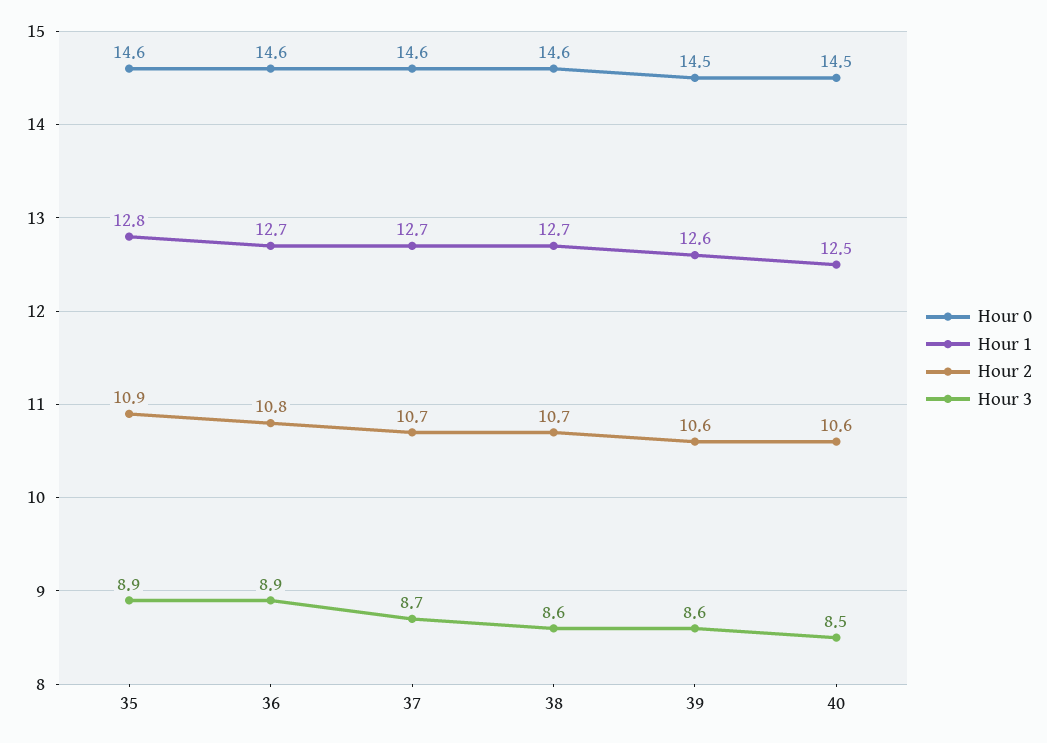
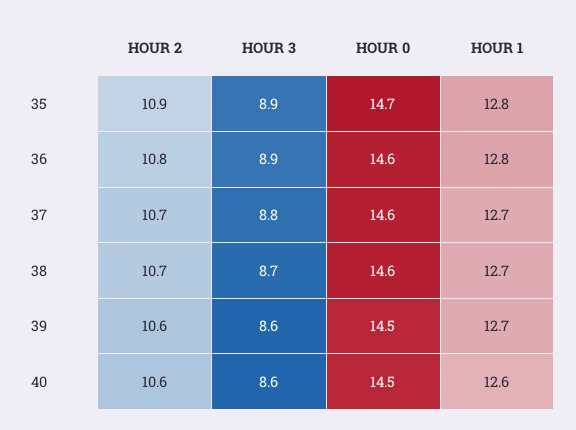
  {
    "Hour 0": {
-     "35": 14.6,
+     "35": 14.7,
      "36": 14.6,
      "37": 14.6,
      "38": 14.6,
      "39": 14.5,
      "40": 14.5
    },
    "Hour 1": {
      "35": 12.8,
-     "36": 12.7,
+     "36": 12.8,
      "37": 12.7,
      "38": 12.7,
-     "39": 12.6,
+     "39": 12.7,
-     "40": 12.5
+     "40": 12.6
    },
    "Hour 2": {
      "35": 10.9,
      "36": 10.8,
      "37": 10.7,
      "38": 10.7,
      "39": 10.6,
      "40": 10.6
    },
    "Hour 3": {
      "35": 8.9,
      "36": 8.9,
-     "37": 8.7,
+     "37": 8.8,
-     "38": 8.6,
+     "38": 8.7,
      "39": 8.6,
-     "40": 8.5
+     "40": 8.6
    }
  }

